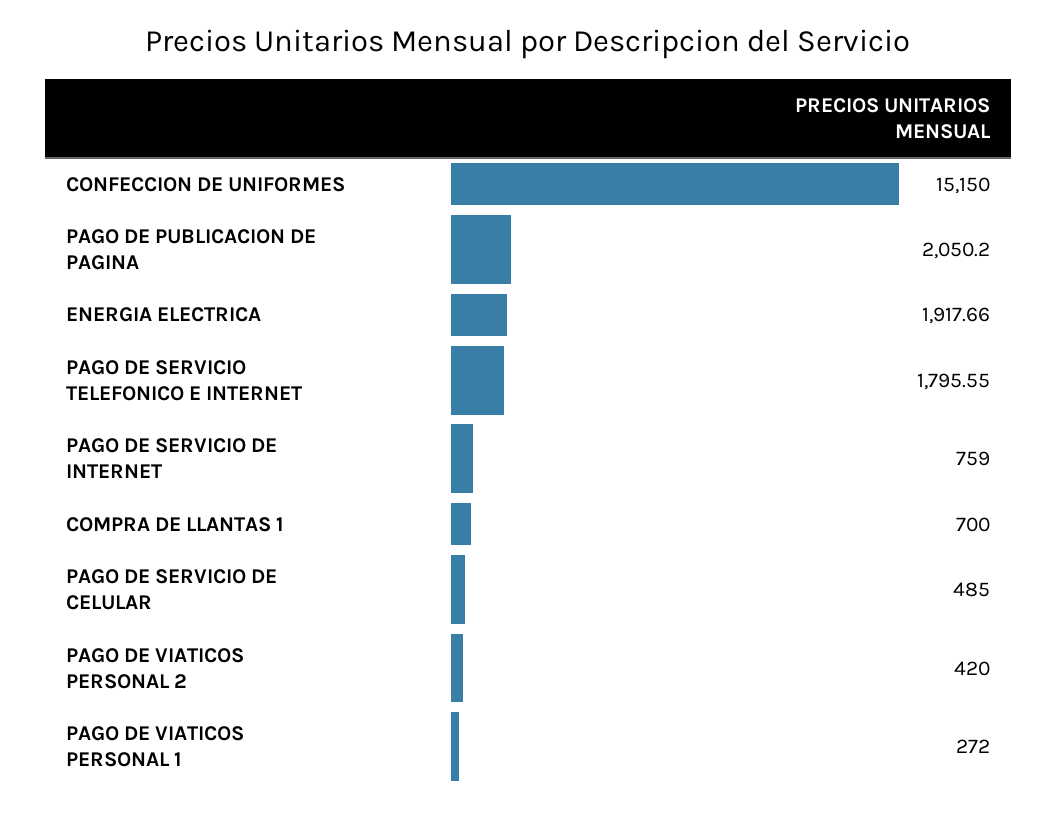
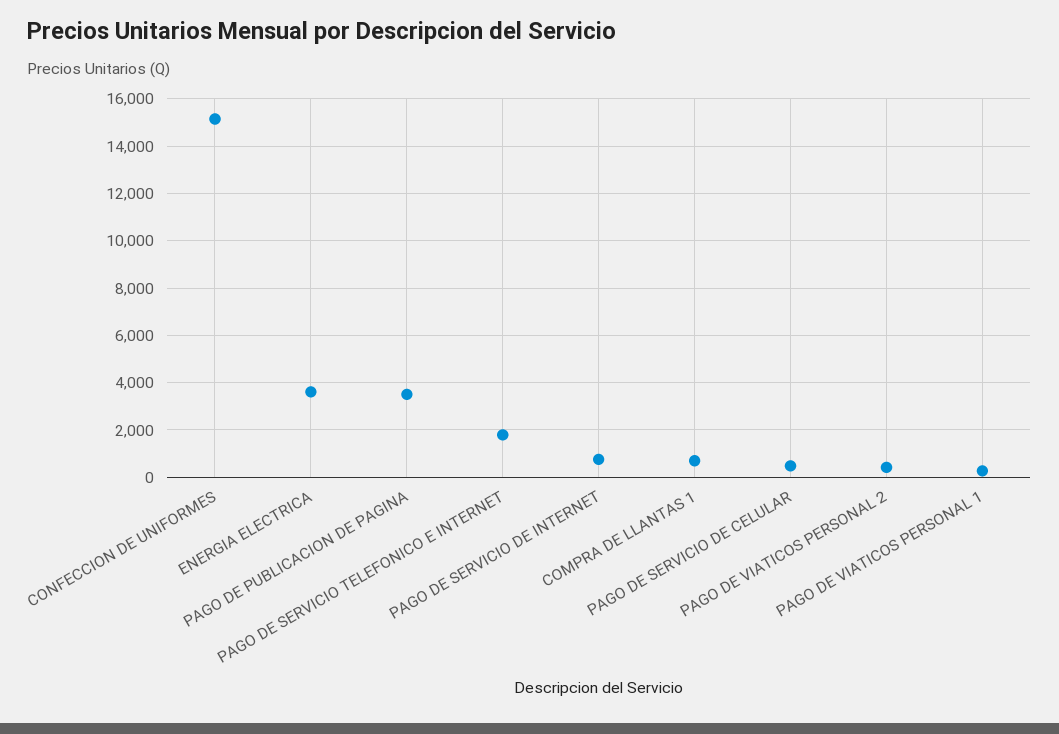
  {
    "CONFECCION DE UNIFORMES": 15150,
-   "PAGO DE PUBLICACION DE PAGINA": 2050.2,
+   "PAGO DE PUBLICACION DE PAGINA": 3500,
-   "ENERGIA ELECTRICA": 1917.66,
+   "ENERGIA ELECTRICA": 3500,
    "PAGO DE SERVICIO TELEFONICO E INTERNET": 1795.55,
    "PAGO DE SERVICIO DE INTERNET": 759,
    "COMPRA DE LLANTAS 1": 700,
    "PAGO DE SERVICIO DE CELULAR": 485,
    "PAGO DE VIATICOS PERSONAL 2": 420,
    "PAGO DE VIATICOS PERSONAL 1": 272
  }

